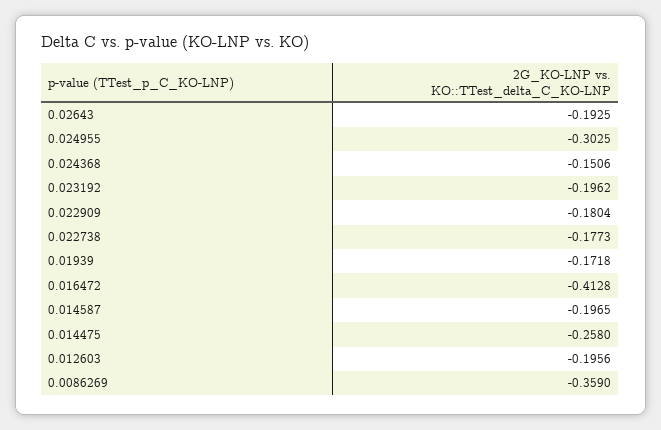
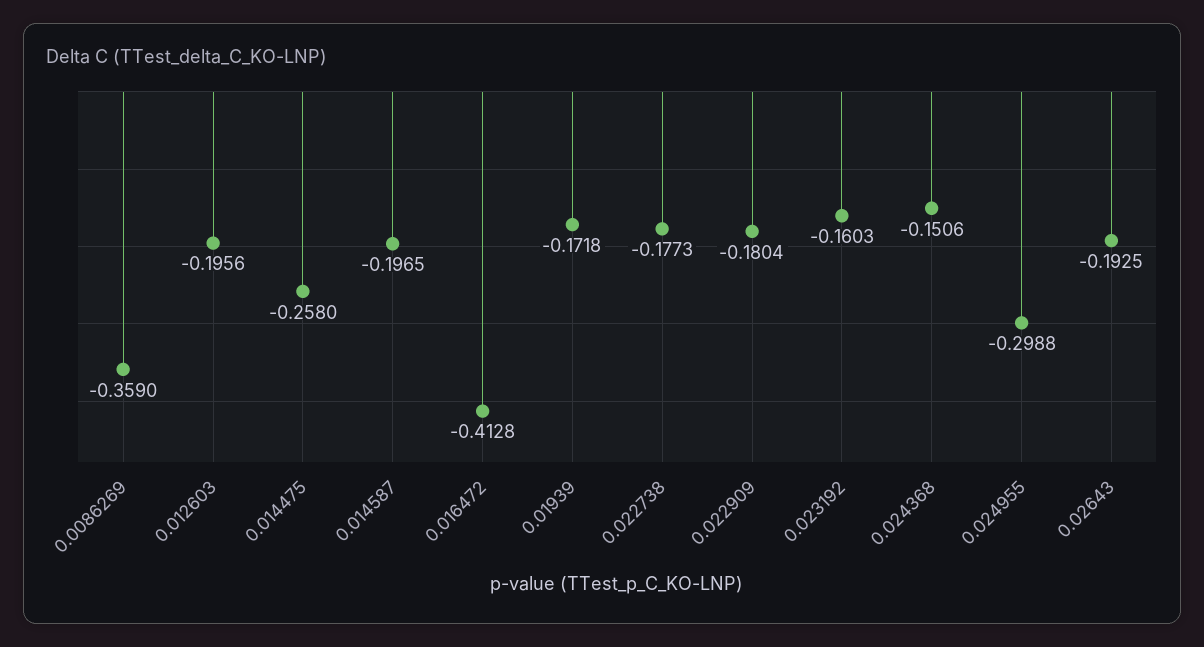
  {
    "0.02643": -0.1925,
-   "0.024955": -0.3025,
+   "0.024955": -0.2988,
    "0.024368": -0.1506,
-   "0.023192": -0.1962,
+   "0.023192": -0.1603,
    "0.022909": -0.1804,
    "0.022738": -0.1773,
    "0.01939": -0.1718,
    "0.016472": -0.4128,
    "0.014587": -0.1965,
    "0.014475": -0.258,
    "0.012603": -0.1956,
    "0.0086269": -0.359
  }

